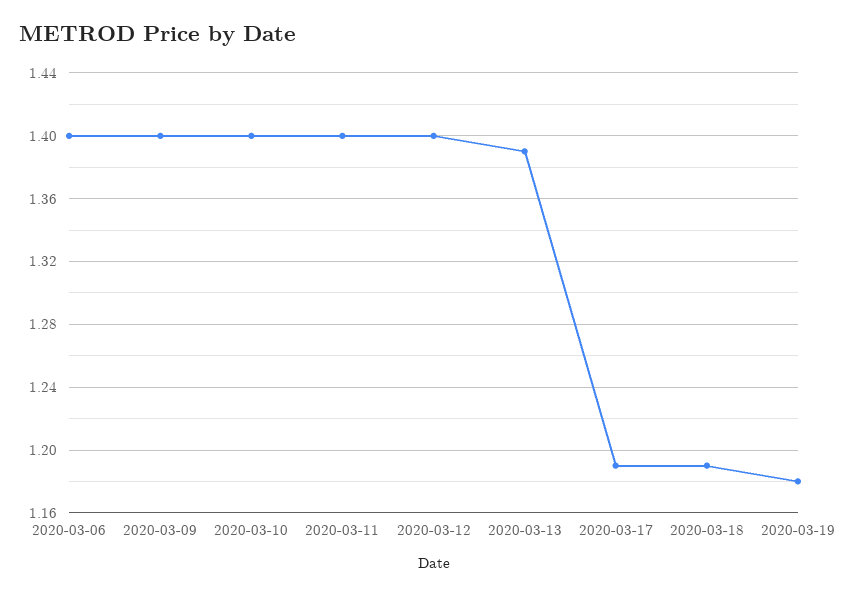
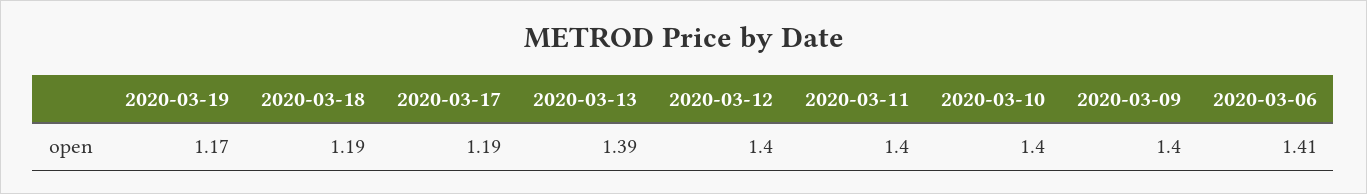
  {
-   "2020-03-06": 1.4,
+   "2020-03-06": 1.41,
    "2020-03-09": 1.4,
    "2020-03-10": 1.4,
    "2020-03-11": 1.4,
    "2020-03-12": 1.4,
    "2020-03-13": 1.39,
    "2020-03-17": 1.19,
    "2020-03-18": 1.19,
-   "2020-03-19": 1.18
+   "2020-03-19": 1.17
  }

